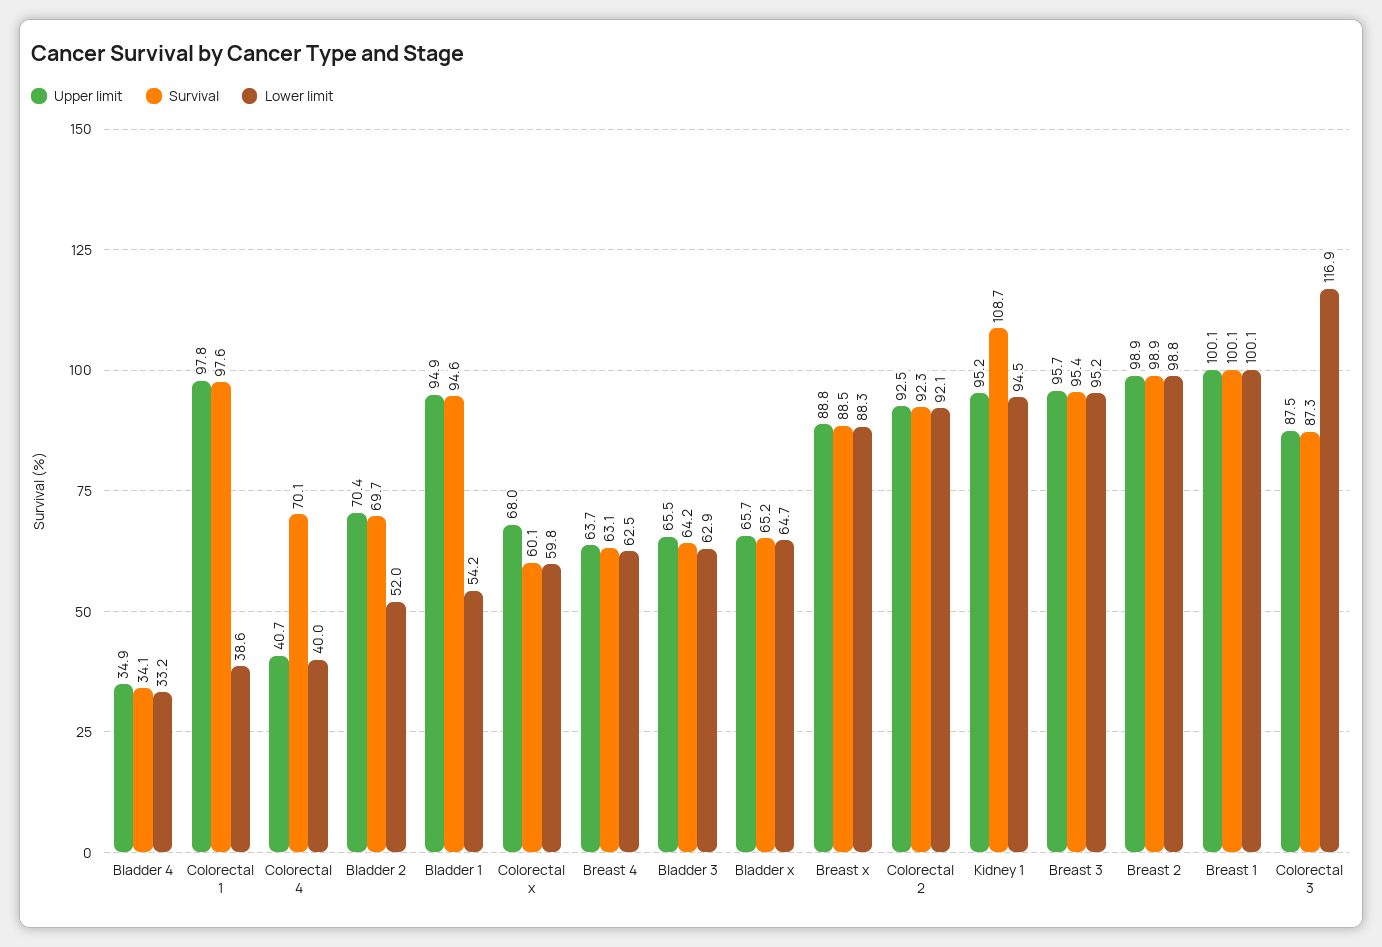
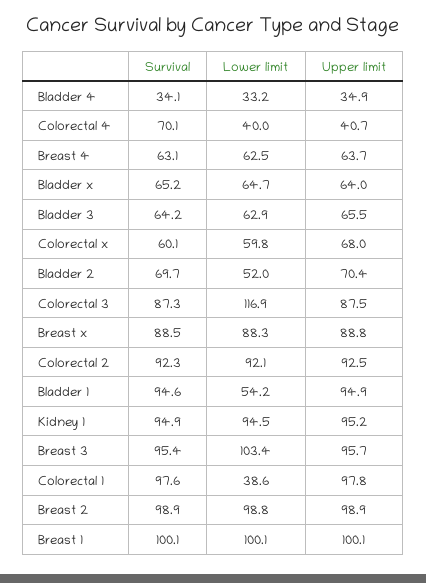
  {
    "Upper limit": {
      "Bladder 4": 34.9,
      "Colorectal 1": 97.8,
      "Colorectal 4": 40.7,
      "Bladder 2": 70.4,
      "Bladder 1": 94.9,
      "Colorectal x": 68,
      "Breast 4": 63.7,
      "Bladder 3": 65.5,
-     "Bladder x": 65.7,
+     "Bladder x": 64,
      "Breast x": 88.8,
      "Colorectal 2": 92.5,
      "Kidney 1": 95.2,
      "Breast 3": 95.7,
      "Breast 2": 98.9,
      "Breast 1": 100.1,
      "Colorectal 3": 87.5
    },
    "Survival": {
      "Bladder 4": 34.1,
      "Colorectal 1": 97.6,
      "Colorectal 4": 70.1,
      "Bladder 2": 69.7,
      "Bladder 1": 94.6,
      "Colorectal x": 60.1,
      "Breast 4": 63.1,
      "Bladder 3": 64.2,
      "Bladder x": 65.2,
      "Breast x": 88.5,
      "Colorectal 2": 92.3,
-     "Kidney 1": 108.7,
+     "Kidney 1": 94.9,
      "Breast 3": 95.4,
      "Breast 2": 98.9,
      "Breast 1": 100.1,
      "Colorectal 3": 87.3
    },
    "Lower limit": {
      "Bladder 4": 33.2,
      "Colorectal 1": 38.6,
      "Colorectal 4": 40,
      "Bladder 2": 52,
      "Bladder 1": 54.2,
      "Colorectal x": 59.8,
      "Breast 4": 62.5,
      "Bladder 3": 62.9,
      "Bladder x": 64.7,
      "Breast x": 88.3,
      "Colorectal 2": 92.1,
      "Kidney 1": 94.5,
-     "Breast 3": 95.2,
+     "Breast 3": 103.4,
      "Breast 2": 98.8,
      "Breast 1": 100.1,
      "Colorectal 3": 116.9
    }
  }

